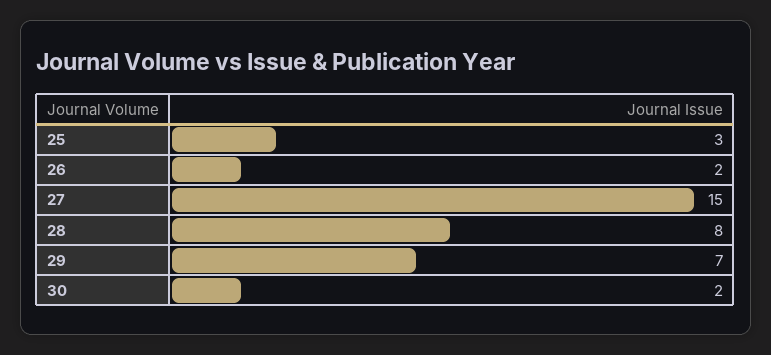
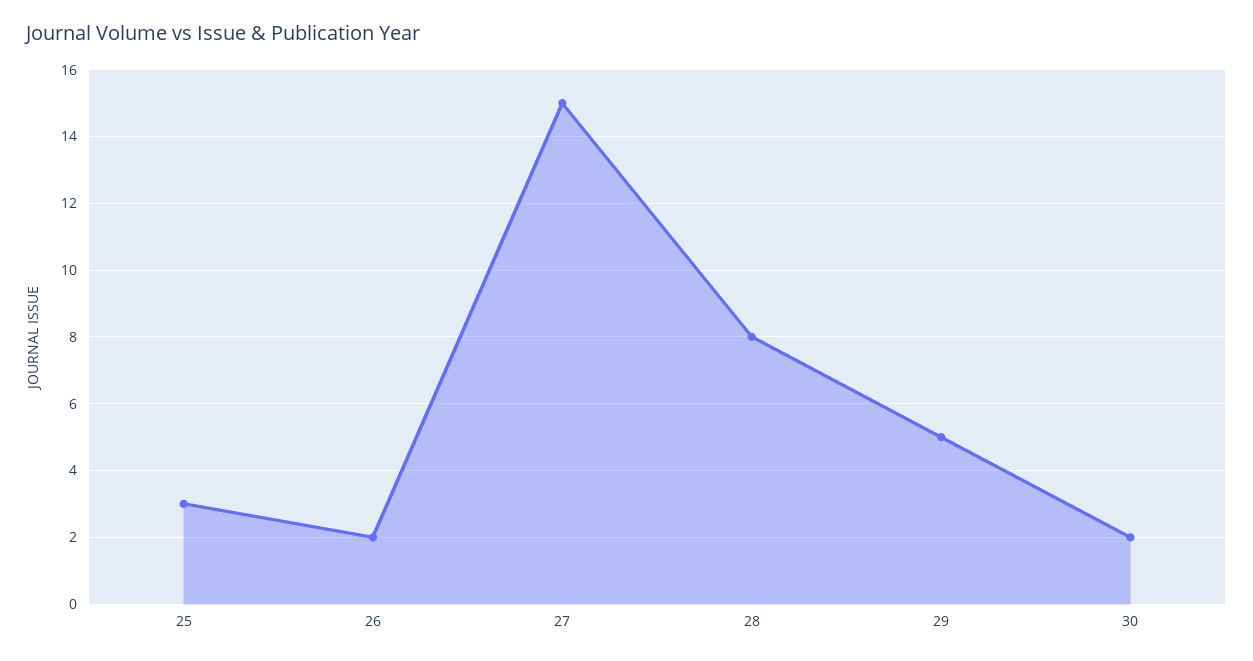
  {
    "25": 3,
    "26": 2,
    "27": 15,
    "28": 8,
-   "29": 7,
+   "29": 5,
    "30": 2
  }

